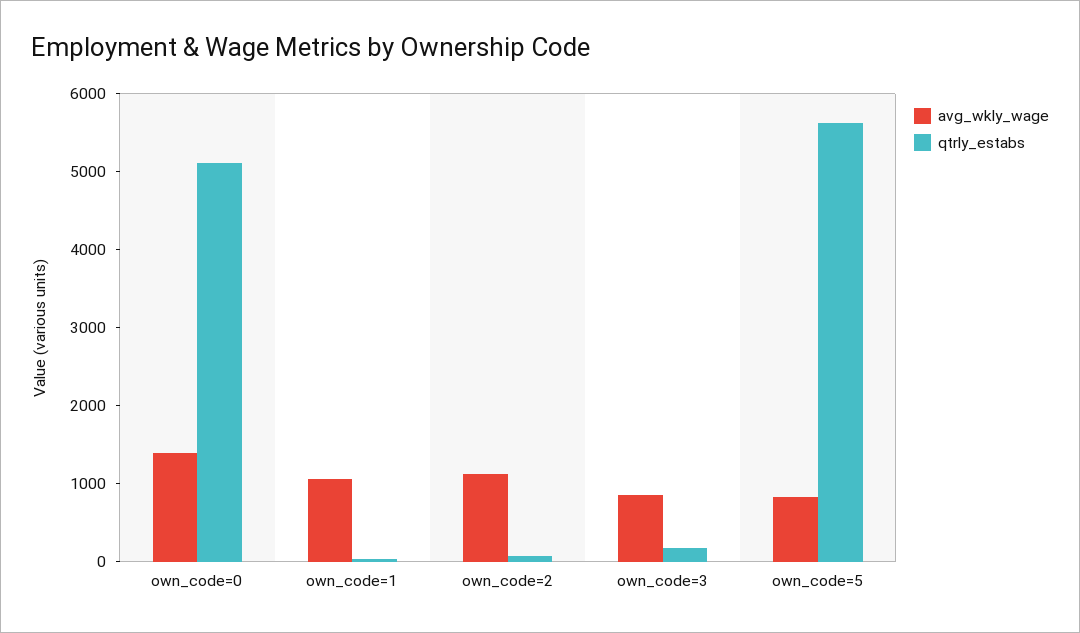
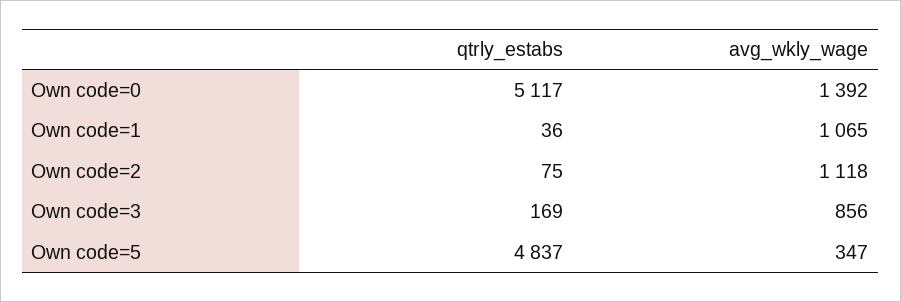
  {
    "avg_wkly_wage": {
      "own_code=0": 1392,
      "own_code=1": 1065,
      "own_code=2": 1118,
      "own_code=3": 856,
-     "own_code=5": 800
+     "own_code=5": 347
    },
    "qtrly_estabs": {
      "own_code=0": 5117,
      "own_code=1": 36,
      "own_code=2": 75,
      "own_code=3": 169,
-     "own_code=5": 5600
+     "own_code=5": 4837
    }
  }

